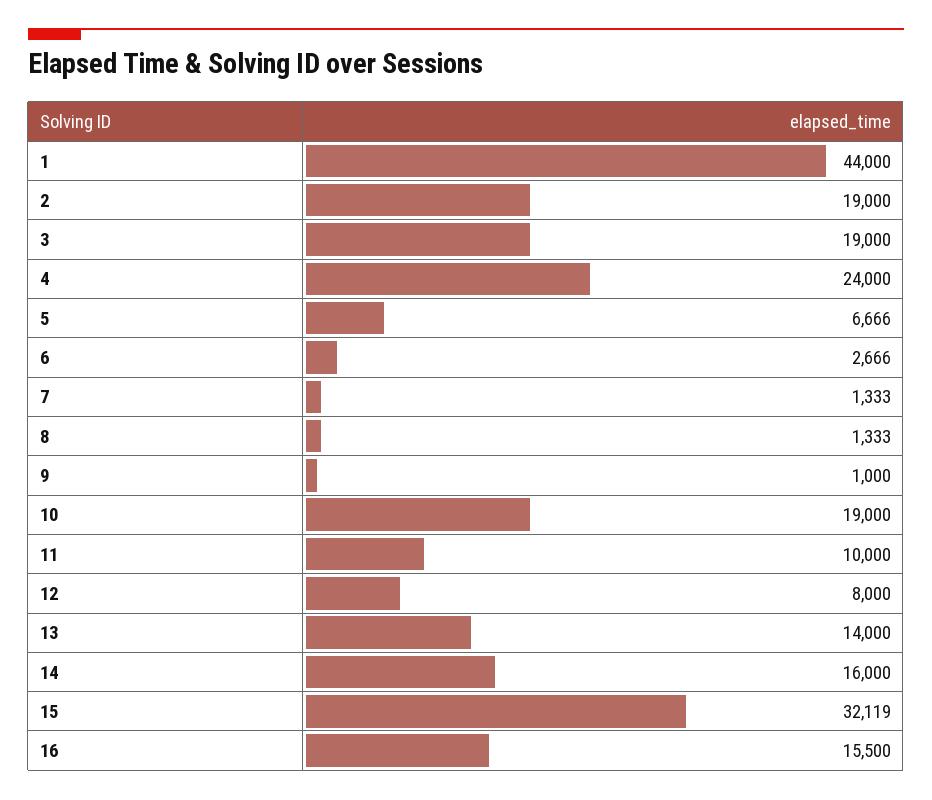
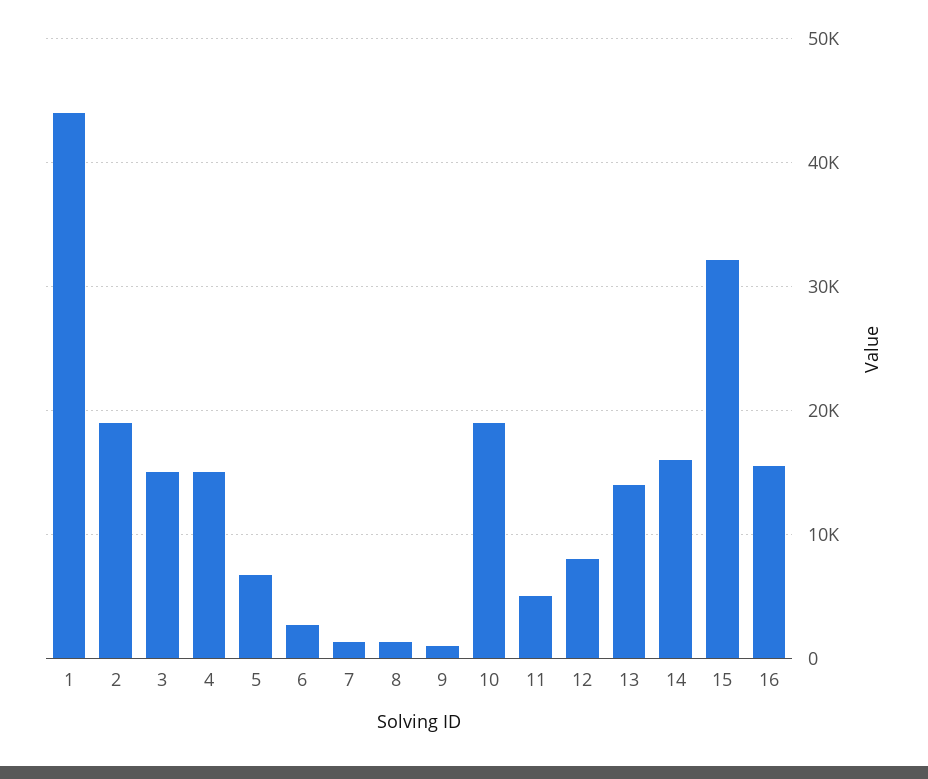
  {
    "1": 44000,
    "2": 19000,
-   "3": 19000,
+   "3": 15000,
-   "4": 24000,
+   "4": 15000,
    "5": 6666,
    "6": 2666,
    "7": 1333,
    "8": 1333,
    "9": 1000,
    "10": 19000,
-   "11": 10000,
+   "11": 5000,
    "12": 8000,
    "13": 14000,
    "14": 16000,
    "15": 32119,
    "16": 15500
  }

